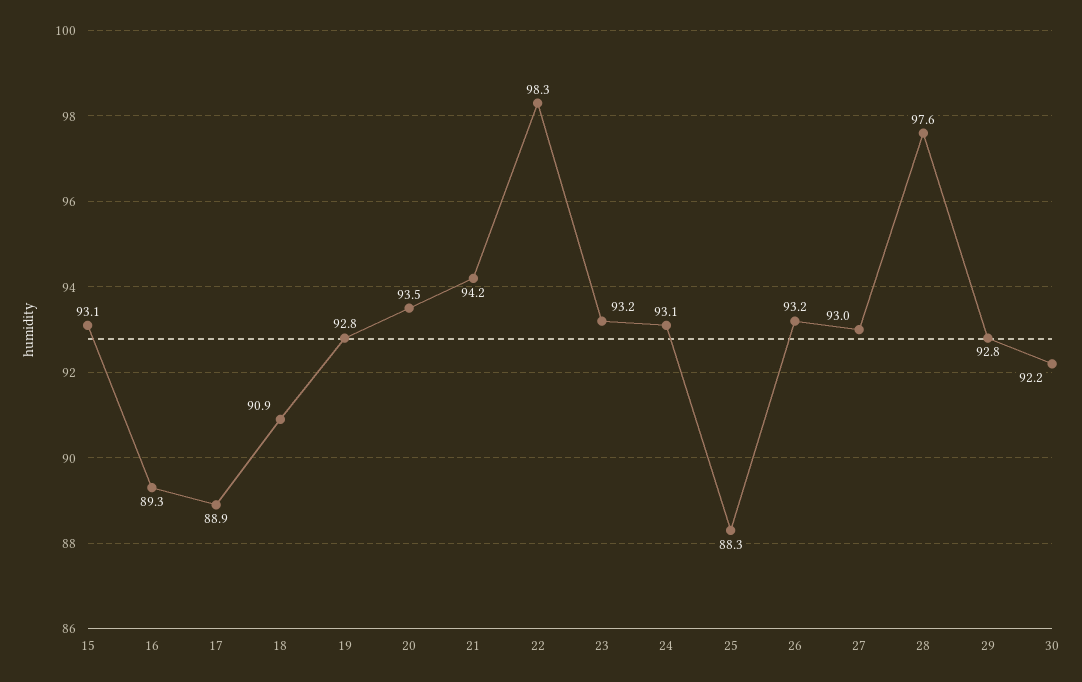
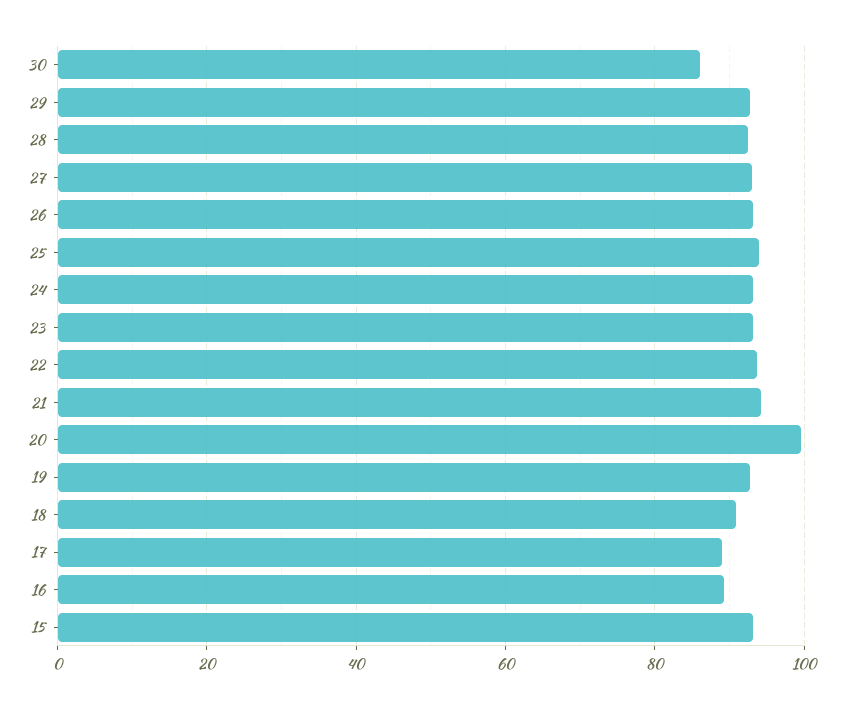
  {
    "15": 93.1,
    "16": 89.3,
    "17": 88.9,
    "18": 90.9,
    "19": 92.8,
-   "20": 93.5,
+   "20": 100,
    "21": 94.2,
-   "22": 98.3,
+   "22": 94,
    "23": 93.2,
    "24": 93.1,
-   "25": 88.3,
+   "25": 94,
    "26": 93.2,
    "27": 93,
-   "28": 97.6,
+   "28": 92,
    "29": 92.8,
-   "30": 92.2
+   "30": 86
  }

